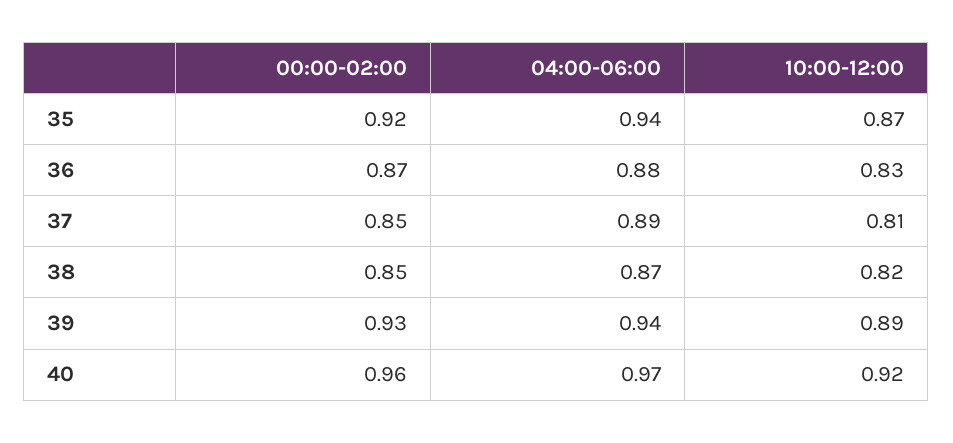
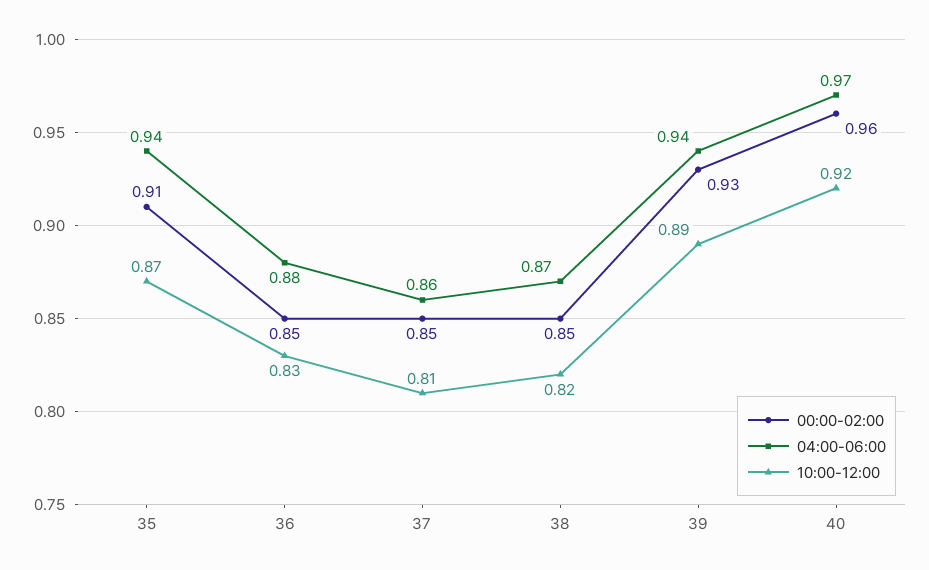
  {
    "00:00-02:00": {
-     "35": 0.92,
+     "35": 0.91,
-     "36": 0.87,
+     "36": 0.85,
      "37": 0.85,
      "38": 0.85,
      "39": 0.93,
      "40": 0.96
    },
    "04:00-06:00": {
      "35": 0.94,
      "36": 0.88,
-     "37": 0.89,
+     "37": 0.86,
      "38": 0.87,
      "39": 0.94,
      "40": 0.97
    },
    "10:00-12:00": {
      "35": 0.87,
      "36": 0.83,
      "37": 0.81,
      "38": 0.82,
      "39": 0.89,
      "40": 0.92
    }
  }

